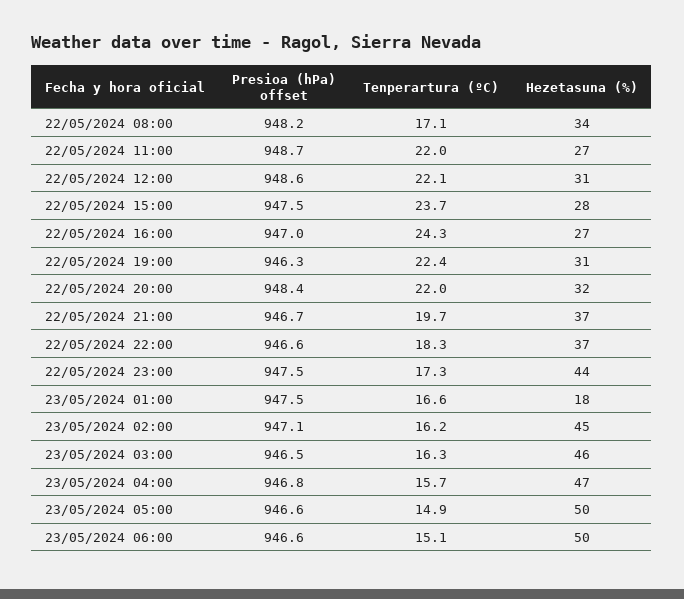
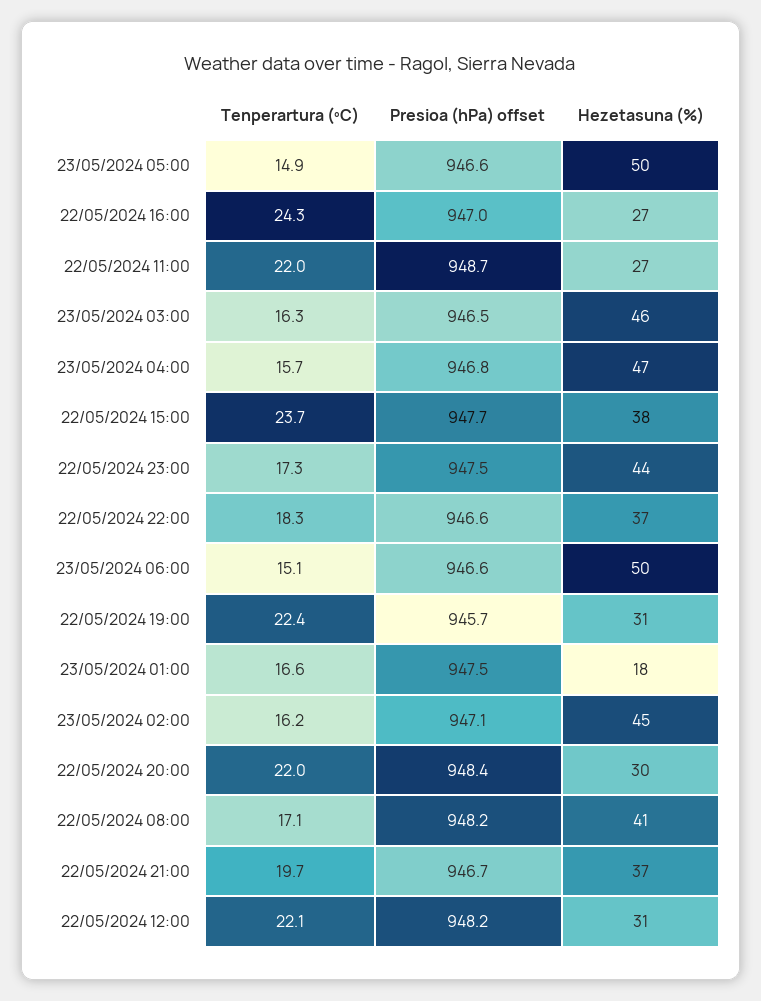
  {
    "Presioa (hPa) offset": {
      "22/05/2024 08:00": 948.2,
      "22/05/2024 11:00": 948.7,
-     "22/05/2024 12:00": 948.6,
+     "22/05/2024 12:00": 948.2,
-     "22/05/2024 15:00": 947.5,
+     "22/05/2024 15:00": 947.7,
      "22/05/2024 16:00": 947,
-     "22/05/2024 19:00": 946.3,
+     "22/05/2024 19:00": 945.7,
      "22/05/2024 20:00": 948.4,
      "22/05/2024 21:00": 946.7,
      "22/05/2024 22:00": 946.6,
      "22/05/2024 23:00": 947.5,
      "23/05/2024 01:00": 947.5,
      "23/05/2024 02:00": 947.1,
      "23/05/2024 03:00": 946.5,
      "23/05/2024 04:00": 946.8,
      "23/05/2024 05:00": 946.6,
      "23/05/2024 06:00": 946.6
    },
    "Tenperartura (ºC)": {
      "22/05/2024 08:00": 17.1,
      "22/05/2024 11:00": 22,
      "22/05/2024 12:00": 22.1,
      "22/05/2024 15:00": 23.7,
      "22/05/2024 16:00": 24.3,
      "22/05/2024 19:00": 22.4,
      "22/05/2024 20:00": 22,
      "22/05/2024 21:00": 19.7,
      "22/05/2024 22:00": 18.3,
      "22/05/2024 23:00": 17.3,
      "23/05/2024 01:00": 16.6,
      "23/05/2024 02:00": 16.2,
      "23/05/2024 03:00": 16.3,
      "23/05/2024 04:00": 15.7,
      "23/05/2024 05:00": 14.9,
      "23/05/2024 06:00": 15.1
    },
    "Hezetasuna (%)": {
-     "22/05/2024 08:00": 34,
+     "22/05/2024 08:00": 41,
      "22/05/2024 11:00": 27,
      "22/05/2024 12:00": 31,
-     "22/05/2024 15:00": 28,
+     "22/05/2024 15:00": 38,
      "22/05/2024 16:00": 27,
      "22/05/2024 19:00": 31,
-     "22/05/2024 20:00": 32,
+     "22/05/2024 20:00": 30,
      "22/05/2024 21:00": 37,
      "22/05/2024 22:00": 37,
      "22/05/2024 23:00": 44,
      "23/05/2024 01:00": 18,
      "23/05/2024 02:00": 45,
      "23/05/2024 03:00": 46,
      "23/05/2024 04:00": 47,
      "23/05/2024 05:00": 50,
      "23/05/2024 06:00": 50
    }
  }

